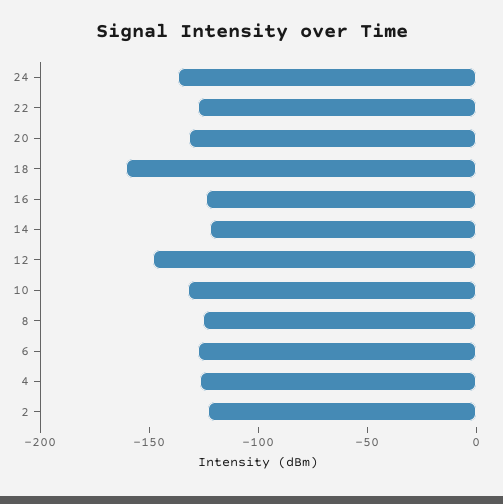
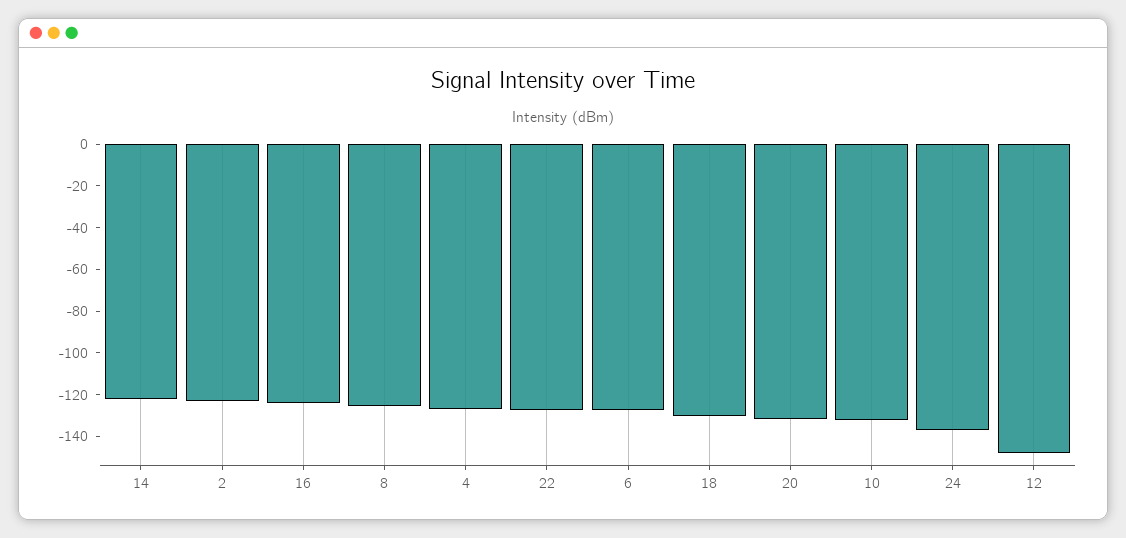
  {
    "24": -135,
    "22": -125,
    "20": -130,
-   "18": -160,
+   "18": -130,
    "16": -125,
    "14": -120,
    "12": -150,
    "10": -130,
    "8": -125,
    "6": -130,
    "4": -125,
    "2": -125
  }

